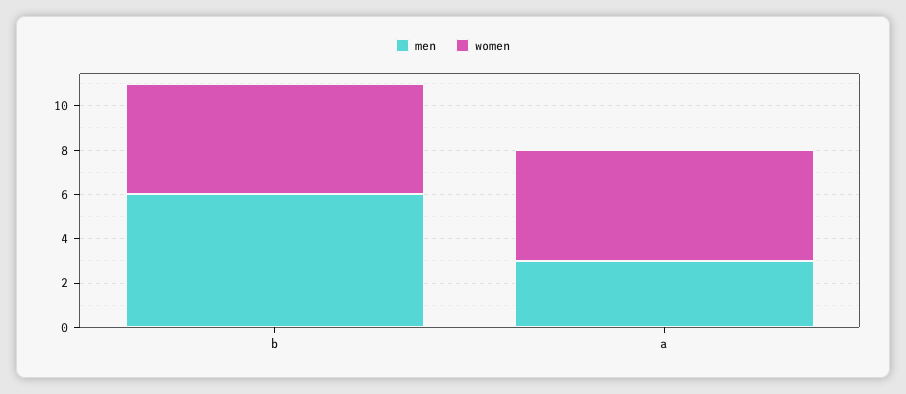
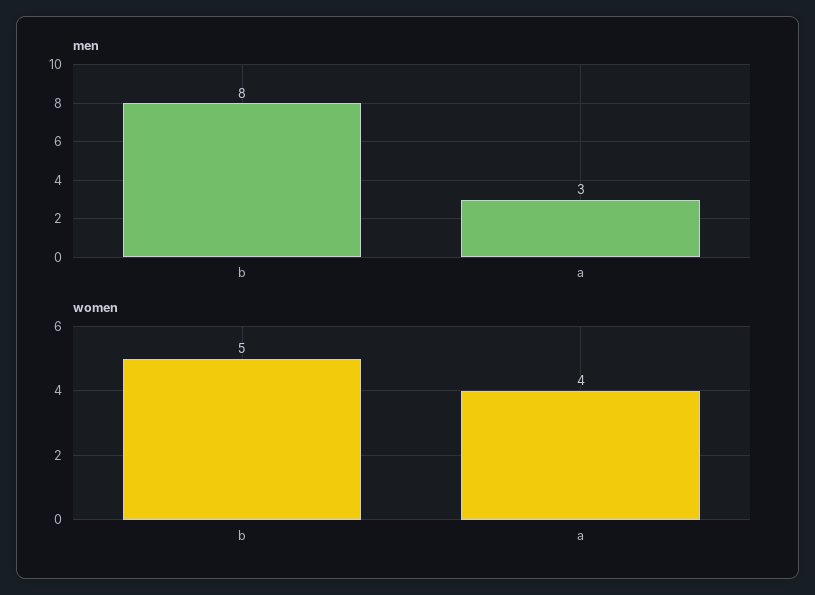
  {
    "men": {
-     "b": 6,
+     "b": 8,
      "a": 3
    },
    "women": {
      "b": 5,
-     "a": 5
+     "a": 4
    }
  }

